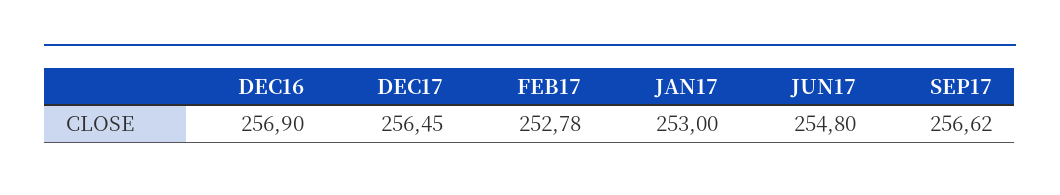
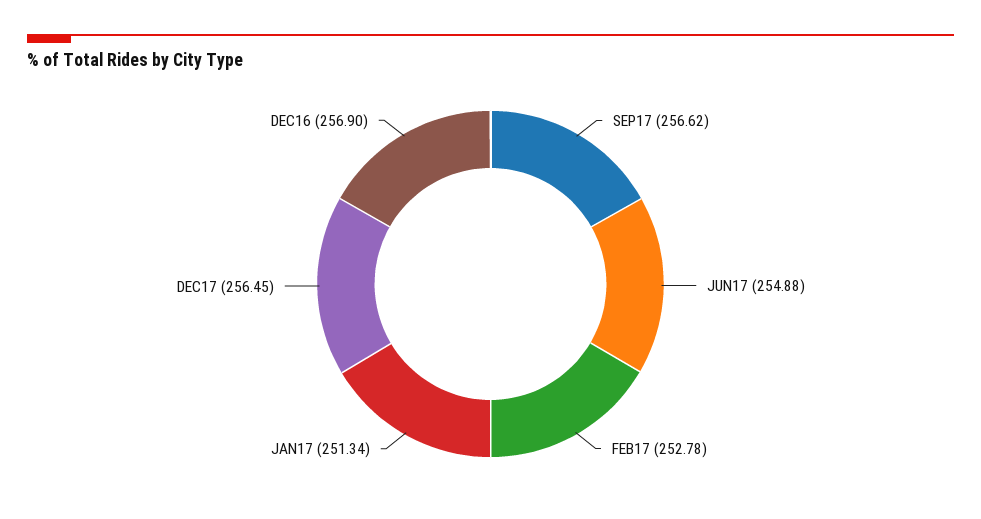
  {
    "DEC16": 256.9,
    "DEC17": 256.45,
    "FEB17": 252.78,
-   "JAN17": 253,
+   "JAN17": 251.34,
-   "JUN17": 254.8,
+   "JUN17": 254.88,
    "SEP17": 256.62
  }

